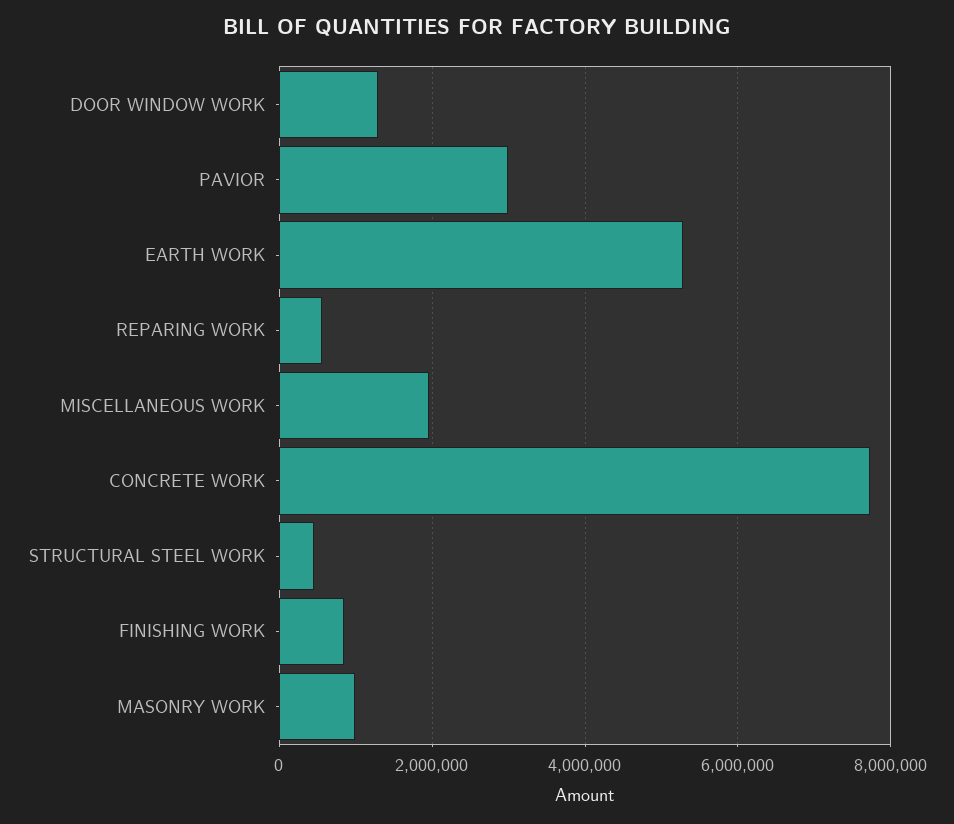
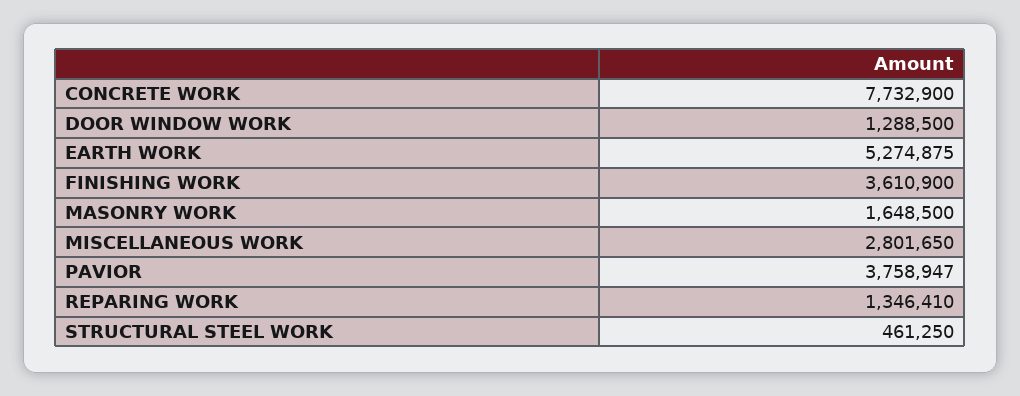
  {
    "DOOR WINDOW WORK": 1288500,
-   "PAVIOR": 3000000,
+   "PAVIOR": 3758947,
    "EARTH WORK": 5274875,
-   "REPARING WORK": 600000,
+   "REPARING WORK": 1346410,
-   "MISCELLANEOUS WORK": 2000000,
+   "MISCELLANEOUS WORK": 2801650,
    "CONCRETE WORK": 7732900,
    "STRUCTURAL STEEL WORK": 461250,
-   "FINISHING WORK": 800000,
+   "FINISHING WORK": 3610900,
-   "MASONRY WORK": 1000000
+   "MASONRY WORK": 1648500
  }

